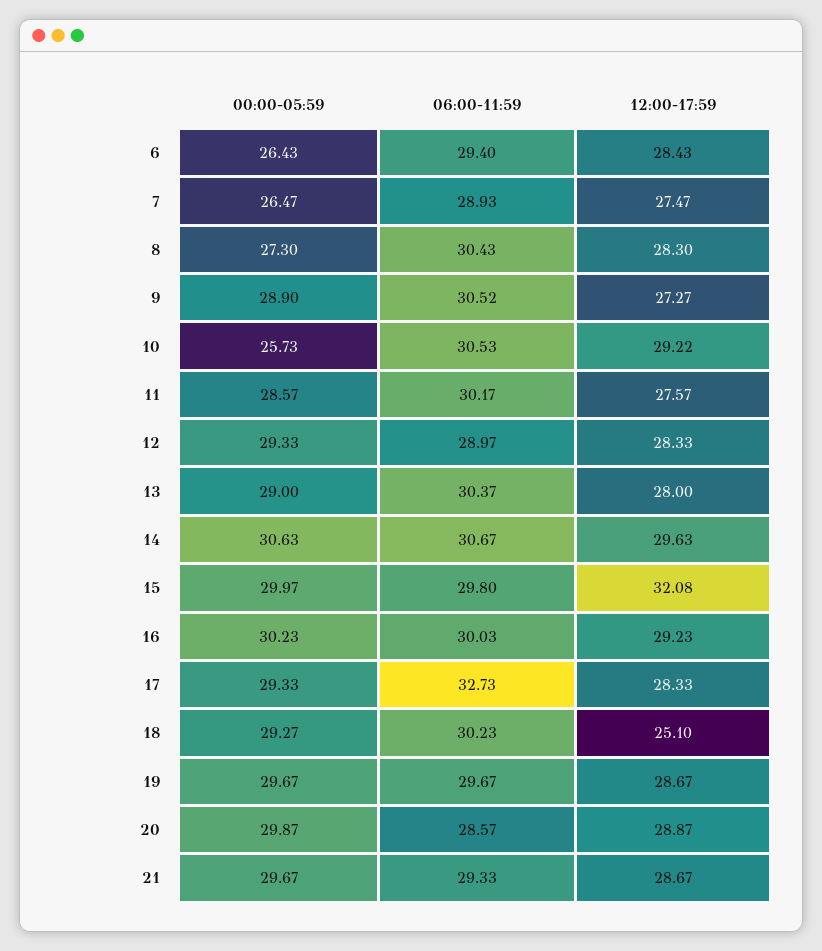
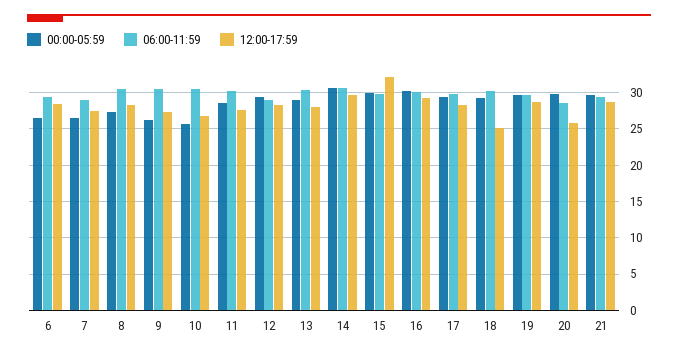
  {
    "00:00-05:59": {
      "6": 26.43,
      "7": 26.47,
      "8": 27.3,
-     "9": 28.9,
+     "9": 26,
      "10": 25.73,
      "11": 28.57,
      "12": 29.33,
      "13": 29,
      "14": 30.63,
      "15": 29.97,
      "16": 30.23,
      "17": 29.33,
      "18": 29.27,
      "19": 29.67,
      "20": 29.87,
      "21": 29.67
    },
    "06:00-11:59": {
      "6": 29.4,
      "7": 28.93,
      "8": 30.43,
      "9": 30.52,
      "10": 30.53,
      "11": 30.17,
      "12": 28.97,
      "13": 30.37,
      "14": 30.67,
      "15": 29.8,
      "16": 30.03,
-     "17": 32.73,
+     "17": 30,
      "18": 30.23,
      "19": 29.67,
      "20": 28.57,
      "21": 29.33
    },
    "12:00-17:59": {
      "6": 28.43,
      "7": 27.47,
      "8": 28.3,
      "9": 27.27,
-     "10": 29.22,
+     "10": 27,
      "11": 27.57,
      "12": 28.33,
      "13": 28,
      "14": 29.63,
      "15": 32.08,
      "16": 29.23,
      "17": 28.33,
      "18": 25.1,
      "19": 28.67,
-     "20": 28.87,
+     "20": 26,
      "21": 28.67
    }
  }

